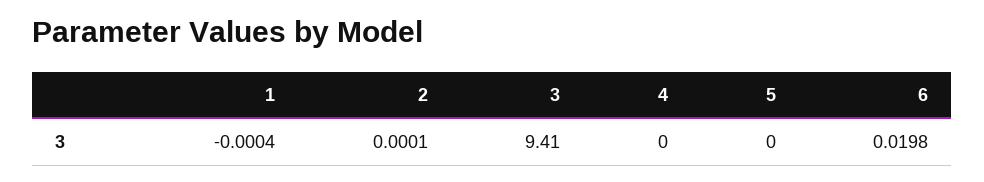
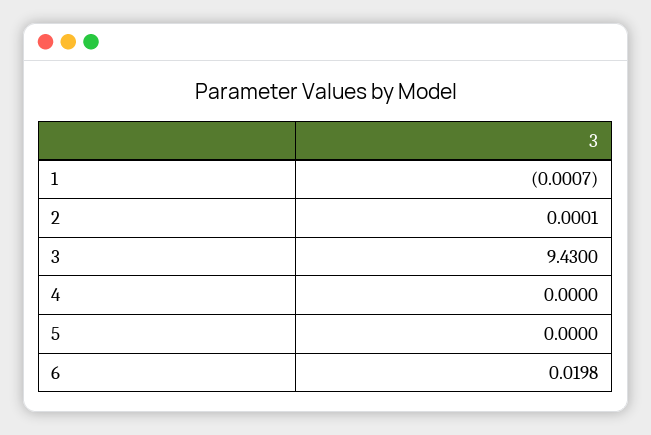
  {
-   "1": -0.0004,
+   "1": -0.0007,
    "2": 0.0001,
-   "3": 9.41,
+   "3": 9.43,
    "4": 0,
    "5": 0,
    "6": 0.0198
  }

